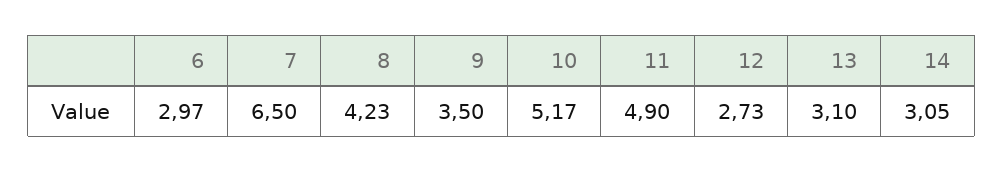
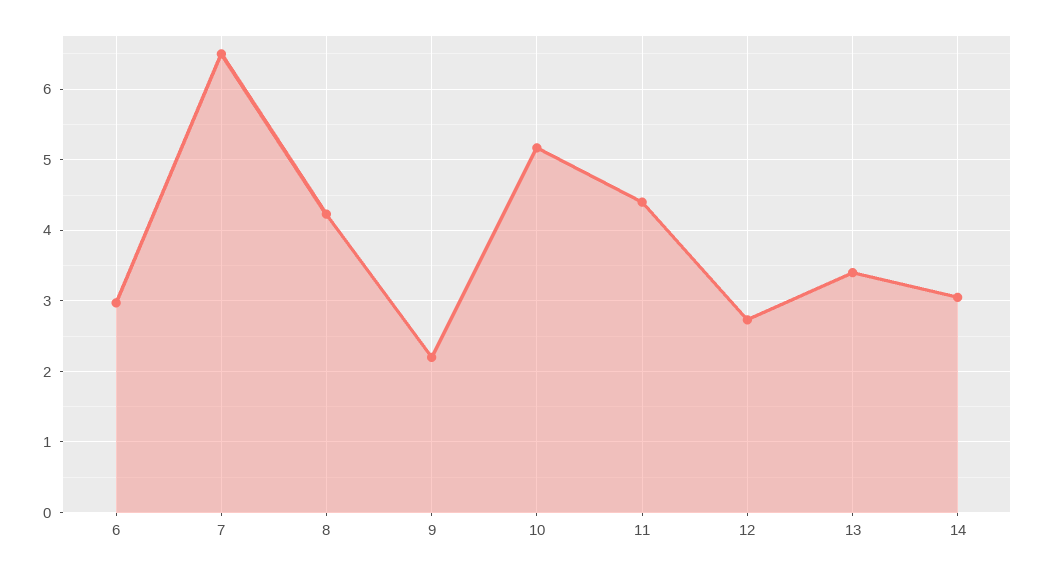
  {
    "6": 2.97,
    "7": 6.5,
    "8": 4.23,
-   "9": 3.5,
+   "9": 2.2,
    "10": 5.17,
-   "11": 4.9,
+   "11": 4.4,
    "12": 2.73,
-   "13": 3.1,
+   "13": 3.4,
    "14": 3.05
  }

